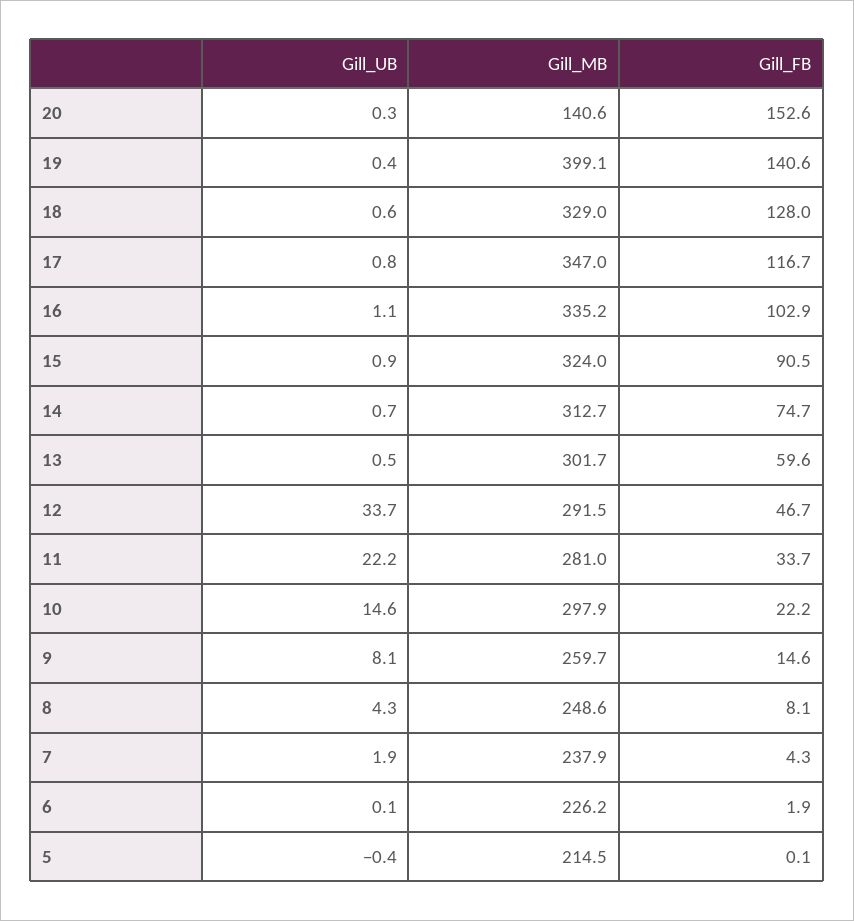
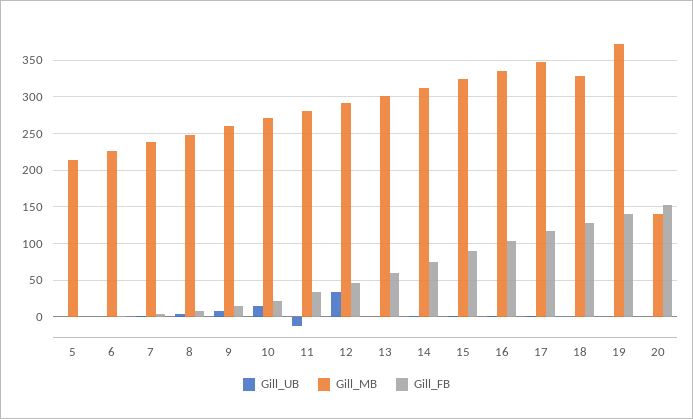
  {
    "Gill_UB": {
      "20": 0.3,
      "19": 0.4,
      "18": 0.6,
      "17": 0.8,
      "16": 1.1,
      "15": 0.9,
      "14": 0.7,
      "13": 0.5,
      "12": 33.7,
-     "11": 22.2,
+     "11": -10,
      "10": 14.6,
      "9": 8.1,
      "8": 4.3,
      "7": 1.9,
      "6": 0.1,
      "5": -0.4
    },
    "Gill_MB": {
      "20": 140.6,
-     "19": 399.1,
+     "19": 370,
      "18": 329,
      "17": 347,
      "16": 335.2,
      "15": 324,
      "14": 312.7,
      "13": 301.7,
      "12": 291.5,
      "11": 281,
-     "10": 297.9,
+     "10": 270,
      "9": 259.7,
      "8": 248.6,
      "7": 237.9,
      "6": 226.2,
      "5": 214.5
    },
    "Gill_FB": {
      "20": 152.6,
      "19": 140.6,
      "18": 128,
      "17": 116.7,
      "16": 102.9,
      "15": 90.5,
      "14": 74.7,
      "13": 59.6,
      "12": 46.7,
      "11": 33.7,
      "10": 22.2,
      "9": 14.6,
      "8": 8.1,
      "7": 4.3,
      "6": 1.9,
      "5": 0.1
    }
  }

